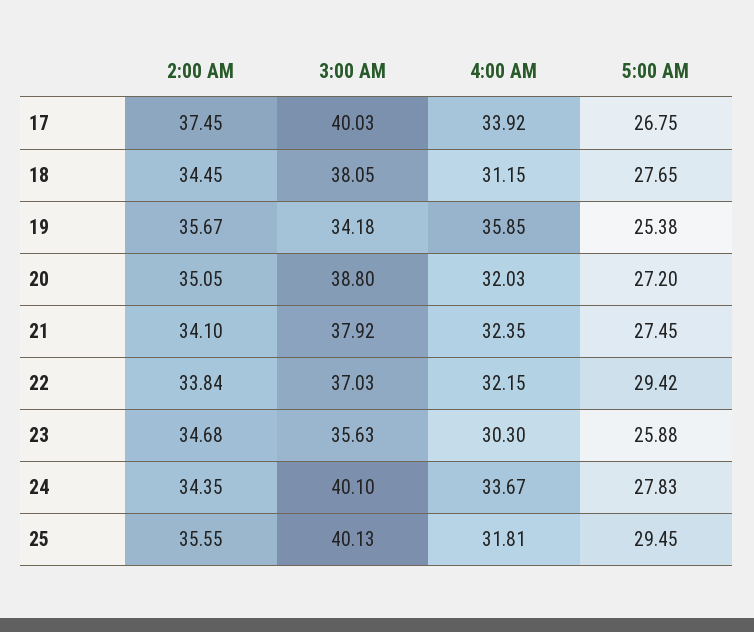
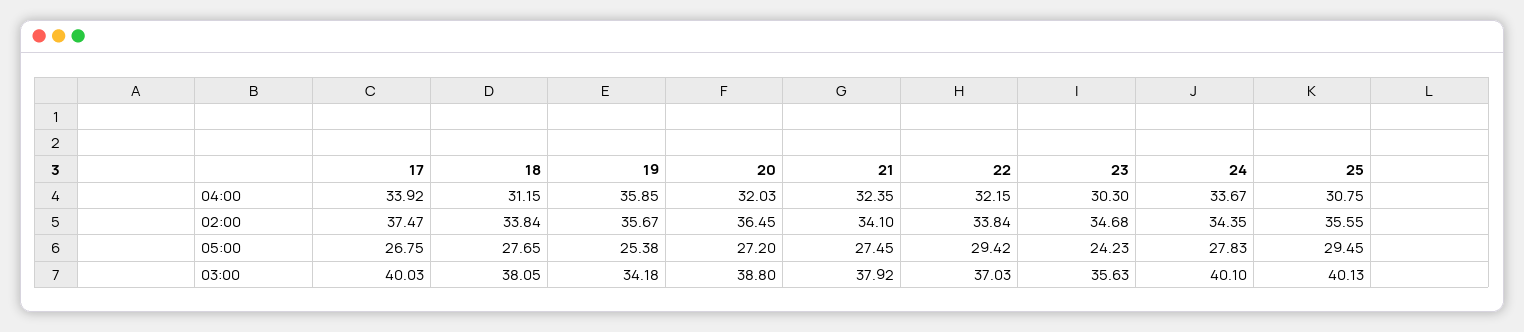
  {
    "2:00 AM": {
-     "17": 37.45,
+     "17": 37.47,
-     "18": 34.45,
+     "18": 33.84,
      "19": 35.67,
-     "20": 35.05,
+     "20": 36.45,
      "21": 34.1,
      "22": 33.84,
      "23": 34.68,
      "24": 34.35,
      "25": 35.55
    },
    "3:00 AM": {
      "17": 40.03,
      "18": 38.05,
      "19": 34.18,
      "20": 38.8,
      "21": 37.92,
      "22": 37.03,
      "23": 35.63,
      "24": 40.1,
      "25": 40.13
    },
    "4:00 AM": {
      "17": 33.92,
      "18": 31.15,
      "19": 35.85,
      "20": 32.03,
      "21": 32.35,
      "22": 32.15,
      "23": 30.3,
      "24": 33.67,
-     "25": 31.81
+     "25": 30.75
    },
    "5:00 AM": {
      "17": 26.75,
      "18": 27.65,
      "19": 25.38,
      "20": 27.2,
      "21": 27.45,
      "22": 29.42,
-     "23": 25.88,
+     "23": 24.23,
      "24": 27.83,
      "25": 29.45
    }
  }

